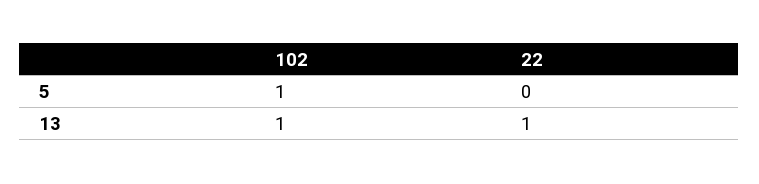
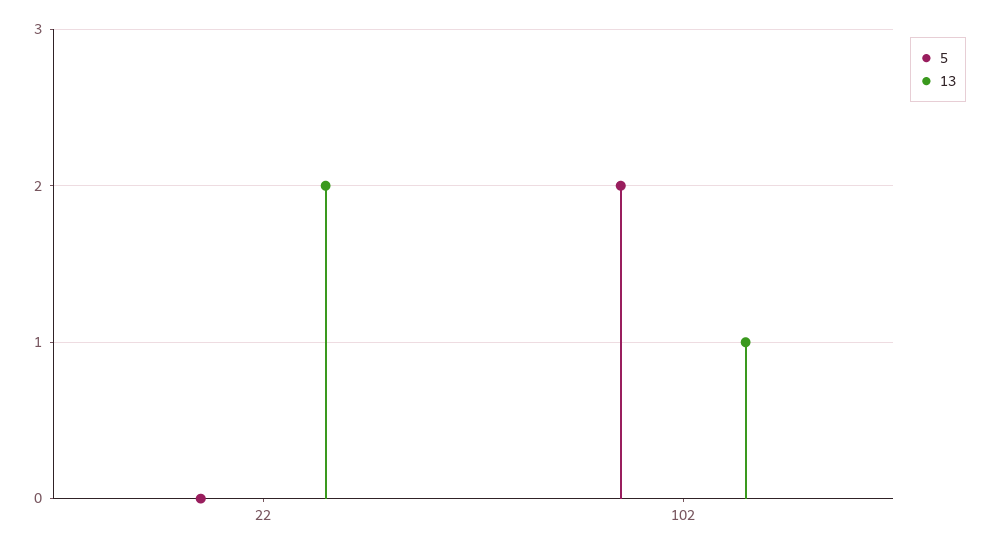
  {
    "5": {
-     "102": 1,
+     "102": 2,
      "22": 0
    },
    "13": {
      "102": 1,
-     "22": 1
+     "22": 2
    }
  }

